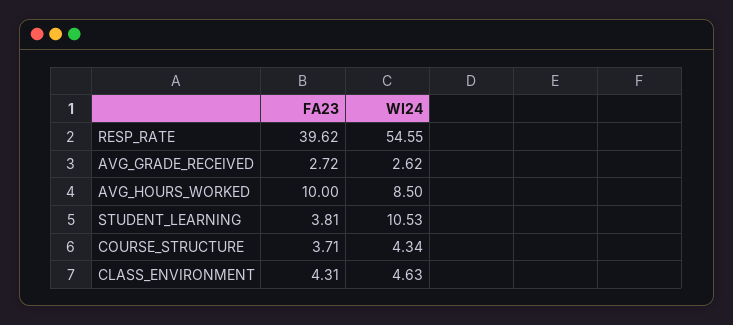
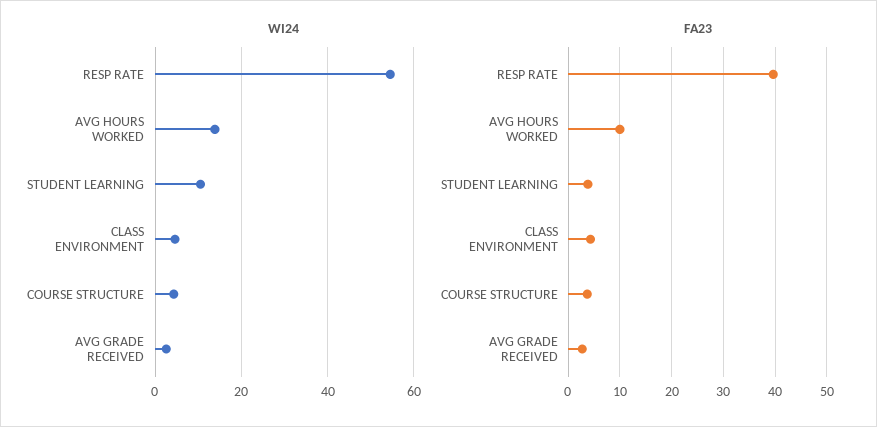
  {
    "FA23": {
      "RESP_RATE": 39.62,
      "AVG_GRADE_RECEIVED": 2.72,
      "AVG_HOURS_WORKED": 10,
      "STUDENT_LEARNING": 3.81,
      "COURSE_STRUCTURE": 3.71,
      "CLASS_ENVIRONMENT": 4.31
    },
    "WI24": {
      "RESP_RATE": 54.55,
      "AVG_GRADE_RECEIVED": 2.62,
-     "AVG_HOURS_WORKED": 8.5,
+     "AVG_HOURS_WORKED": 14,
      "STUDENT_LEARNING": 10.53,
      "COURSE_STRUCTURE": 4.34,
      "CLASS_ENVIRONMENT": 4.63
    }
  }

